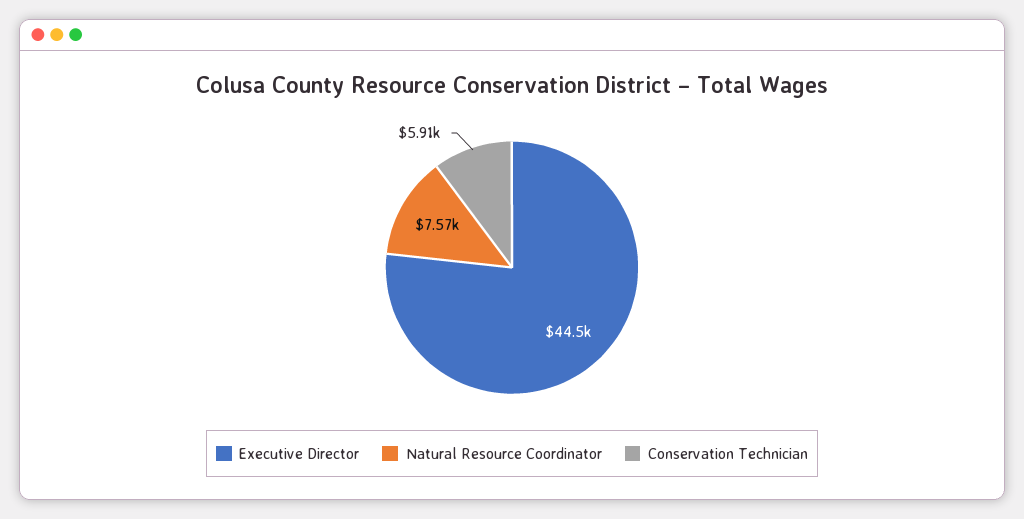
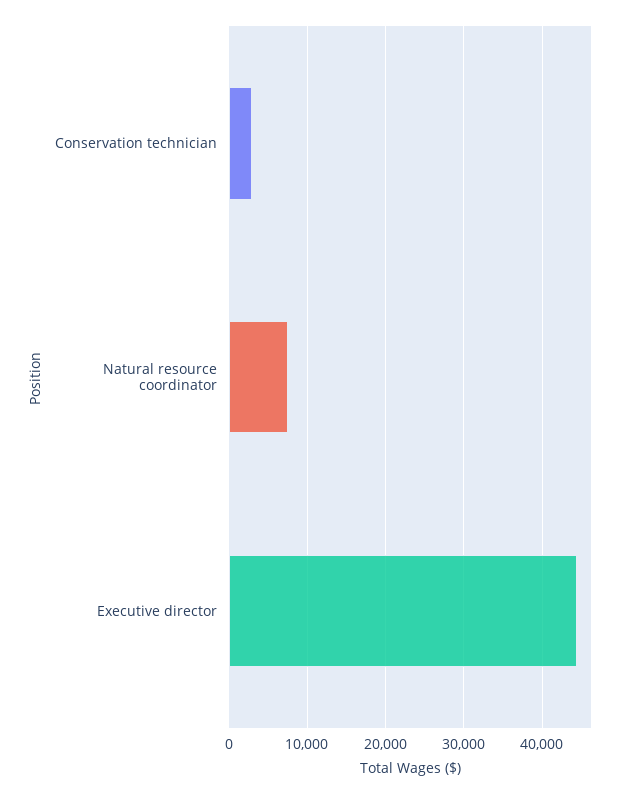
  {
    "Executive Director": 44500,
    "Natural Resource Coordinator": 7570,
-   "Conservation Technician": 5910
+   "Conservation Technician": 3000
  }

